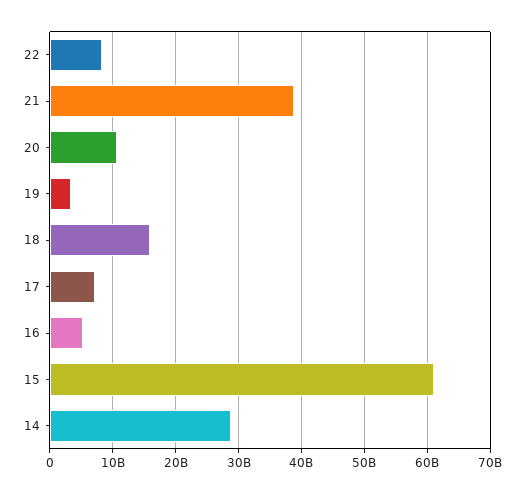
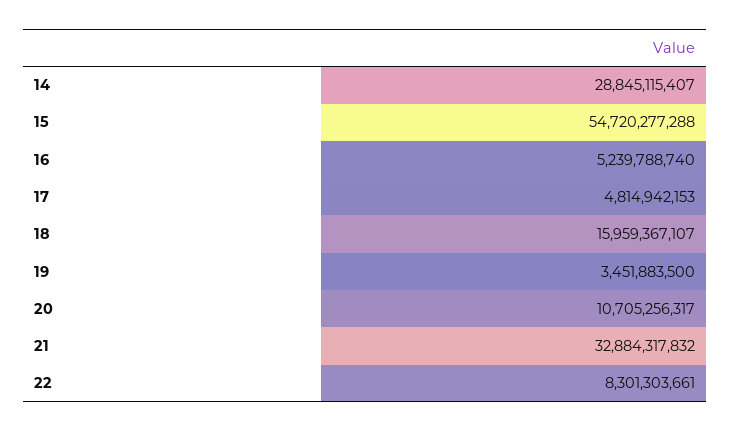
  {
    "22": 8301303661,
-   "21": 39000000000,
+   "21": 32884317832,
    "20": 10705256317,
    "19": 3451883500,
    "18": 15959367107,
-   "17": 7000000000,
+   "17": 4814942153,
    "16": 5239788740,
-   "15": 61000000000,
+   "15": 54720277288,
    "14": 28845115407
  }

